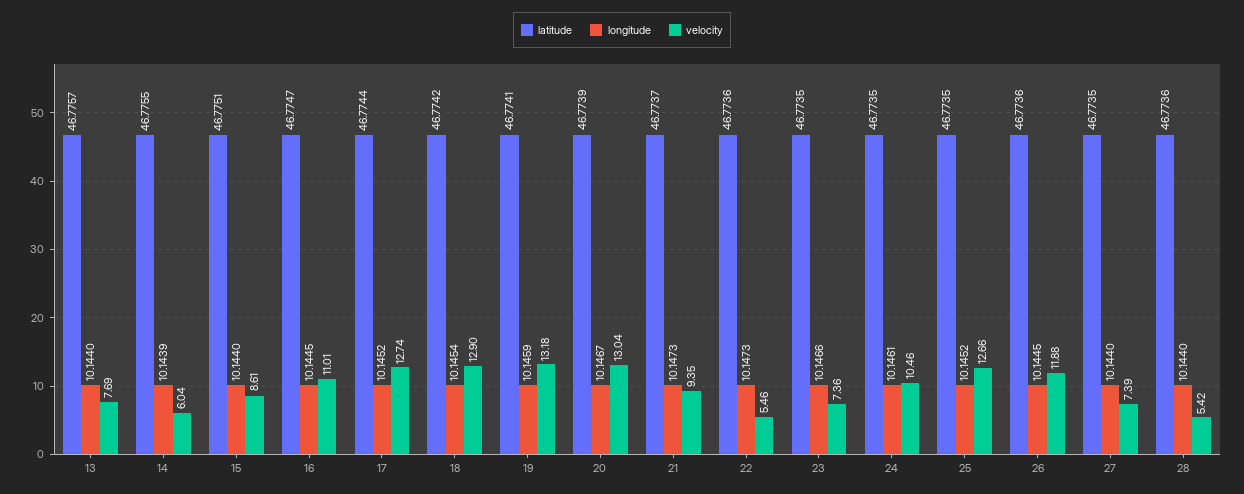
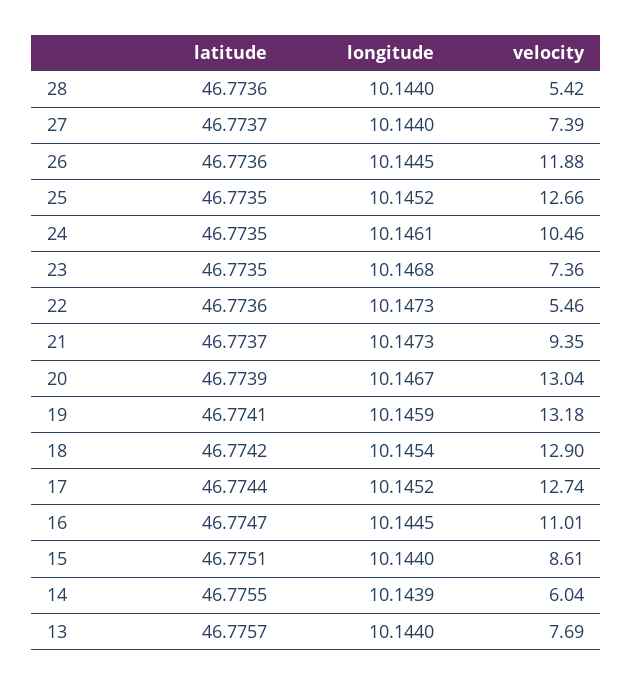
  {
    "latitude": {
      "13": 46.7757,
      "14": 46.7755,
      "15": 46.7751,
      "16": 46.7747,
      "17": 46.7744,
      "18": 46.7742,
      "19": 46.7741,
      "20": 46.7739,
      "21": 46.7737,
      "22": 46.7736,
      "23": 46.7735,
      "24": 46.7735,
      "25": 46.7735,
      "26": 46.7736,
-     "27": 46.7735,
+     "27": 46.7737,
      "28": 46.7736
    },
    "longitude": {
      "13": 10.144,
      "14": 10.1439,
      "15": 10.144,
      "16": 10.1445,
      "17": 10.1452,
      "18": 10.1454,
      "19": 10.1459,
      "20": 10.1467,
      "21": 10.1473,
      "22": 10.1473,
-     "23": 10.1466,
+     "23": 10.1468,
      "24": 10.1461,
      "25": 10.1452,
      "26": 10.1445,
      "27": 10.144,
      "28": 10.144
    },
    "velocity": {
      "13": 7.69,
      "14": 6.04,
      "15": 8.61,
      "16": 11.01,
      "17": 12.74,
      "18": 12.9,
      "19": 13.18,
      "20": 13.04,
      "21": 9.35,
      "22": 5.46,
      "23": 7.36,
      "24": 10.46,
      "25": 12.66,
      "26": 11.88,
      "27": 7.39,
      "28": 5.42
    }
  }

